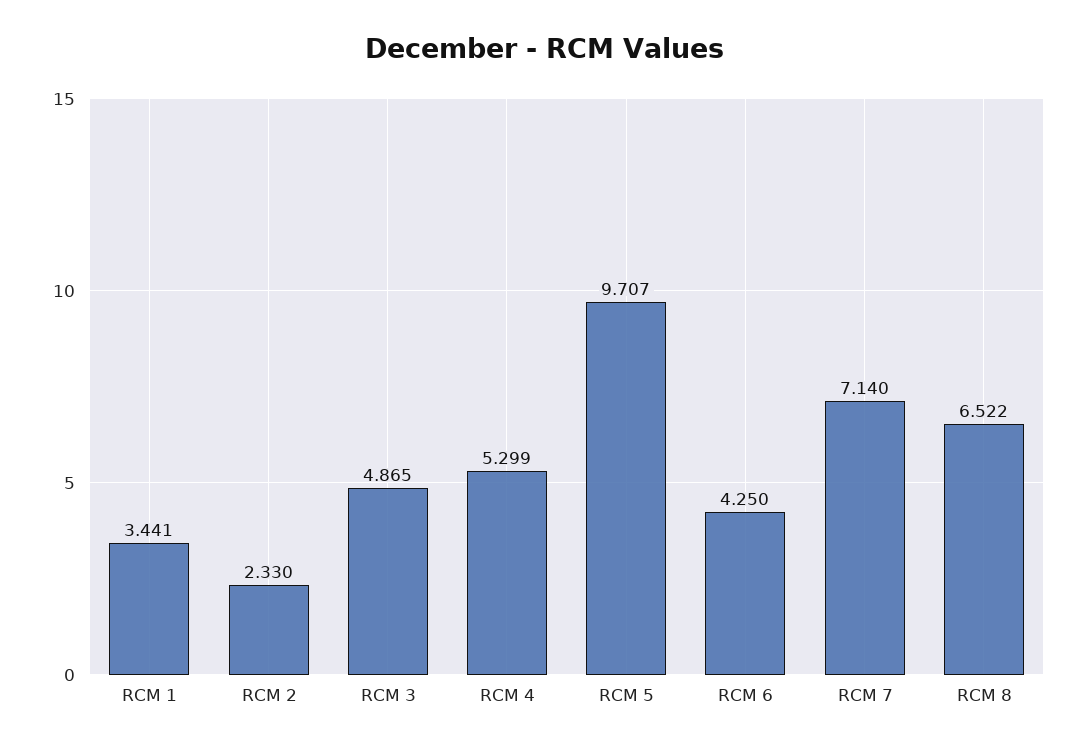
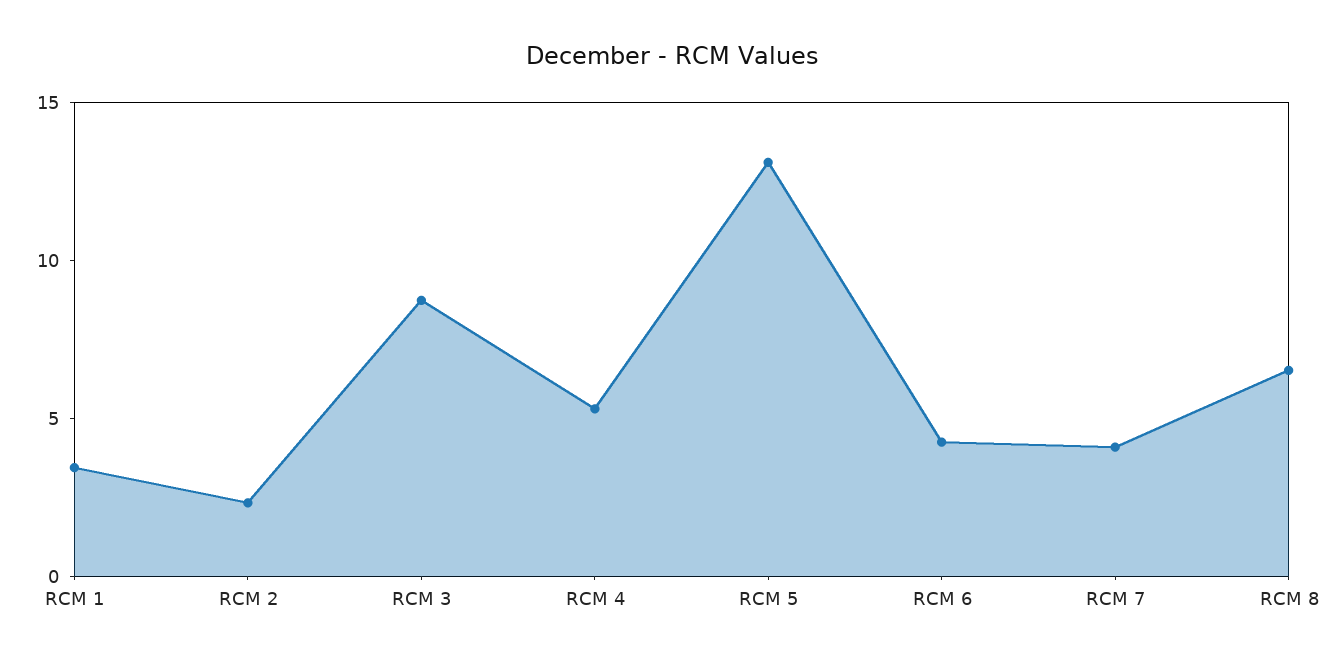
  {
    "RCM 1": 3.441,
    "RCM 2": 2.33,
-   "RCM 3": 4.865,
+   "RCM 3": 9,
    "RCM 4": 5.299,
-   "RCM 5": 9.707,
+   "RCM 5": 13,
    "RCM 6": 4.25,
-   "RCM 7": 7.14,
+   "RCM 7": 4,
    "RCM 8": 6.522
  }

